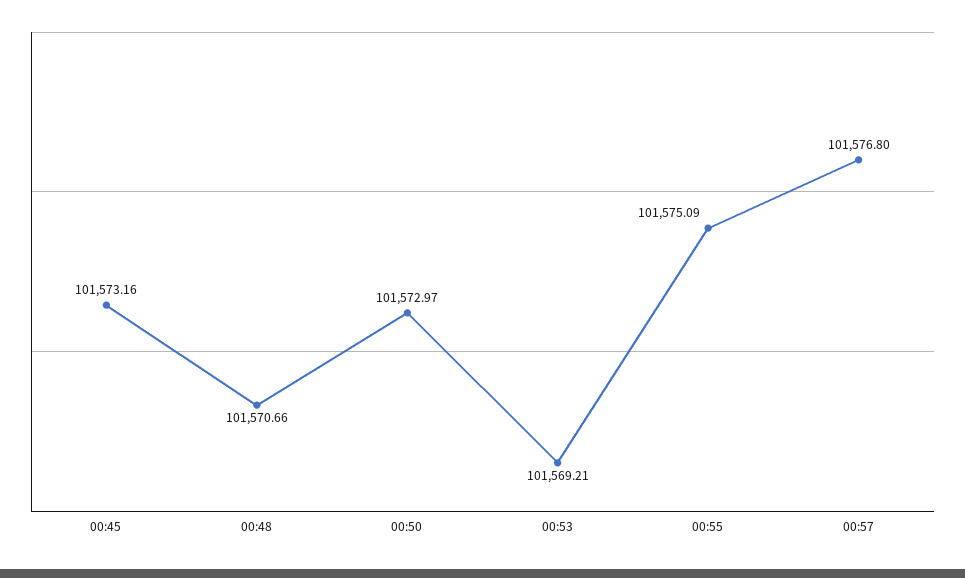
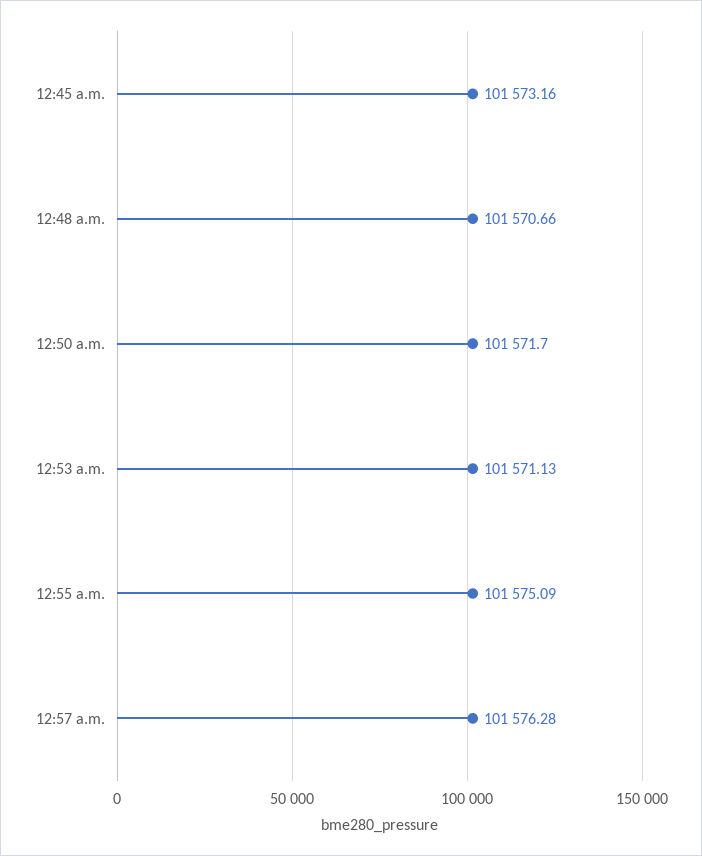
  {
    "00:45": 101573.16,
    "00:48": 101570.66,
-   "00:50": 101572.97,
+   "00:50": 101571.7,
-   "00:53": 101569.21,
+   "00:53": 101571.13,
    "00:55": 101575.09,
-   "00:57": 101576.8
+   "00:57": 101576.28
  }

